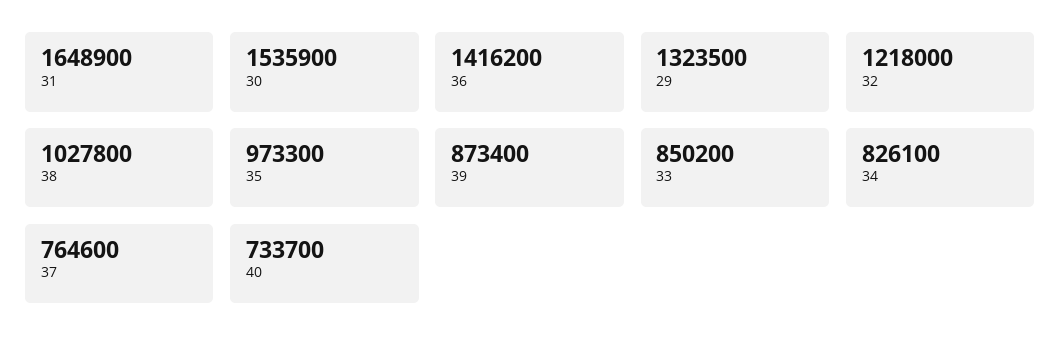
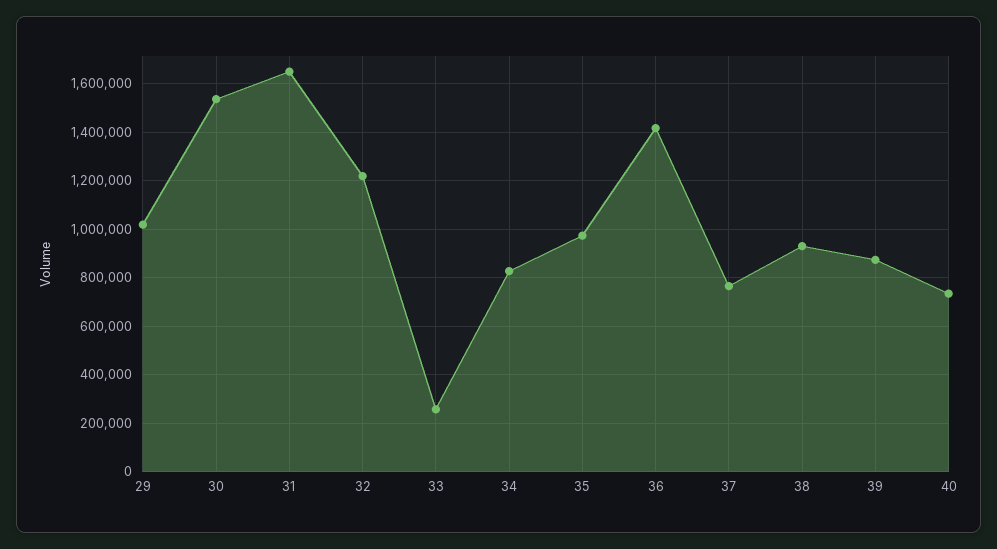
  {
    "31": 1648900,
    "30": 1535900,
    "36": 1416200,
-   "29": 1323500,
+   "29": 1025000,
    "32": 1218000,
-   "38": 1027800,
+   "38": 925000,
    "35": 973300,
    "39": 873400,
-   "33": 850200,
+   "33": 250000,
    "34": 826100,
    "37": 764600,
    "40": 733700
  }

